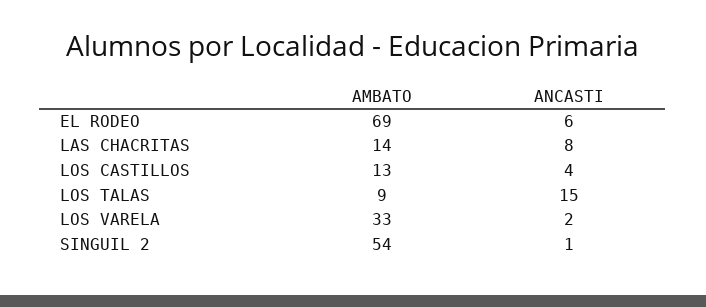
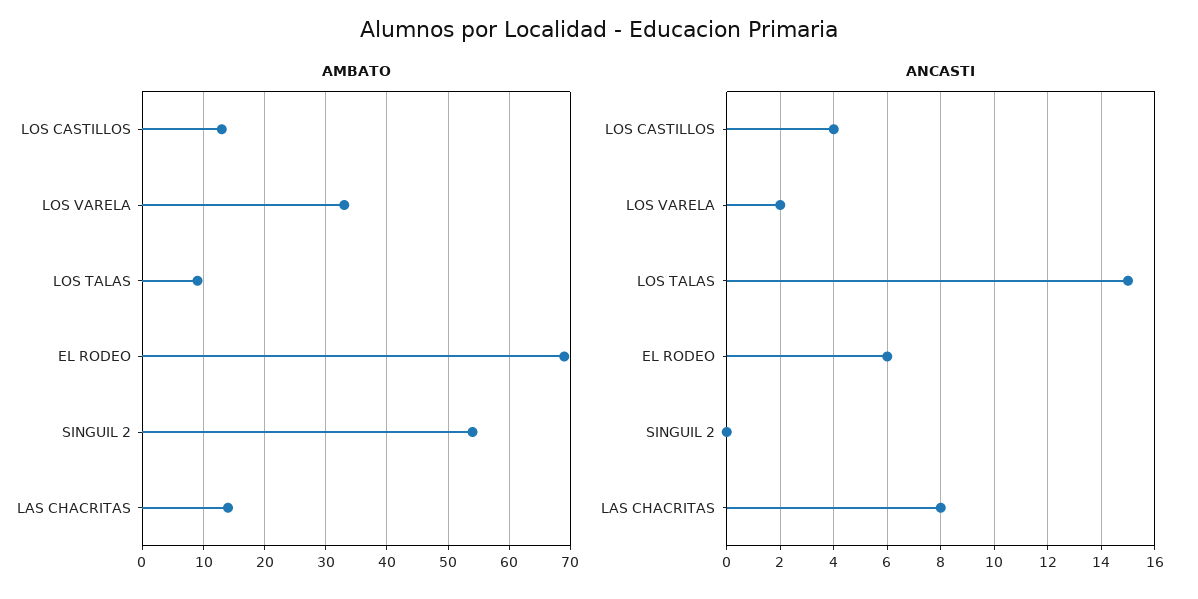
  {
    "AMBATO": {
      "EL RODEO": 69,
      "LAS CHACRITAS": 14,
      "LOS CASTILLOS": 13,
      "LOS TALAS": 9,
      "LOS VARELA": 33,
      "SINGUIL 2": 54
    },
    "ANCASTI": {
      "EL RODEO": 6,
      "LAS CHACRITAS": 8,
      "LOS CASTILLOS": 4,
      "LOS TALAS": 15,
      "LOS VARELA": 2,
-     "SINGUIL 2": 1
+     "SINGUIL 2": 0
    }
  }

